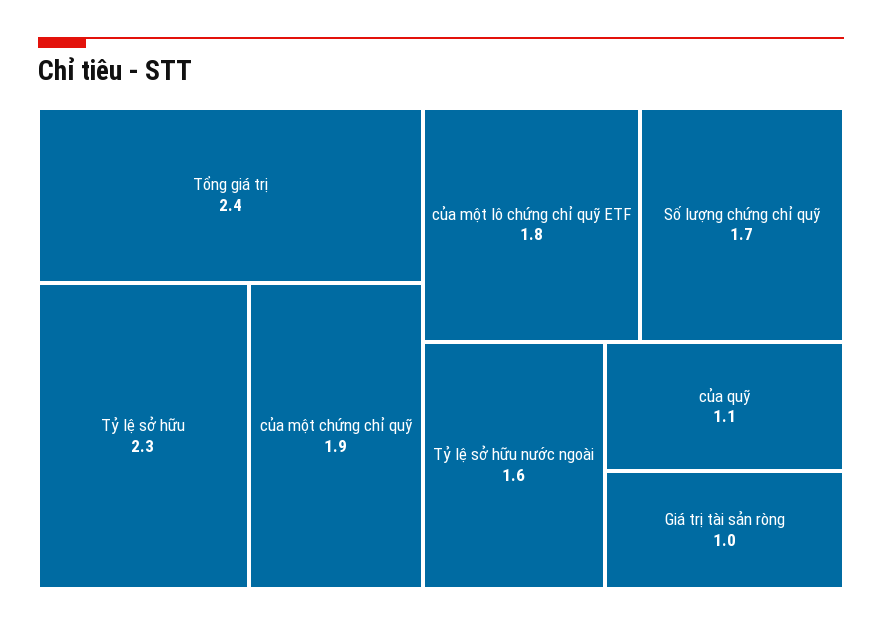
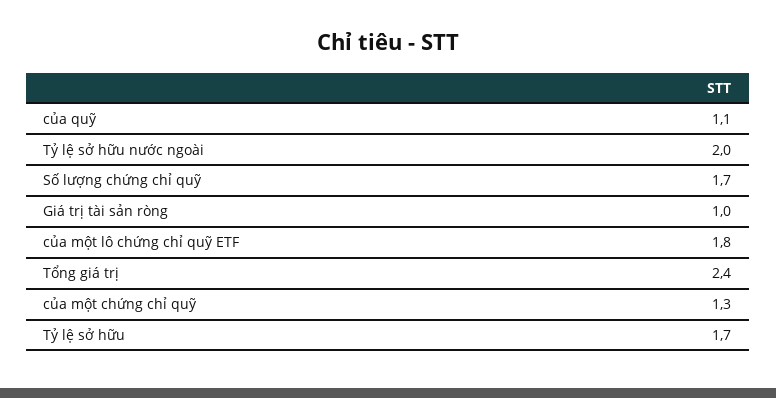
  {
    "Tổng giá trị": 2.4,
-   "Tỷ lệ sở hữu": 2.3,
+   "Tỷ lệ sở hữu": 1.7,
-   "của một chứng chỉ quỹ": 1.9,
+   "của một chứng chỉ quỹ": 1.3,
    "của một lô chứng chỉ quỹ ETF": 1.8,
    "Số lượng chứng chỉ quỹ": 1.7,
-   "Tỷ lệ sở hữu nước ngoài": 1.6,
+   "Tỷ lệ sở hữu nước ngoài": 2,
    "của quỹ": 1.1,
    "Giá trị tài sản ròng": 1
  }

